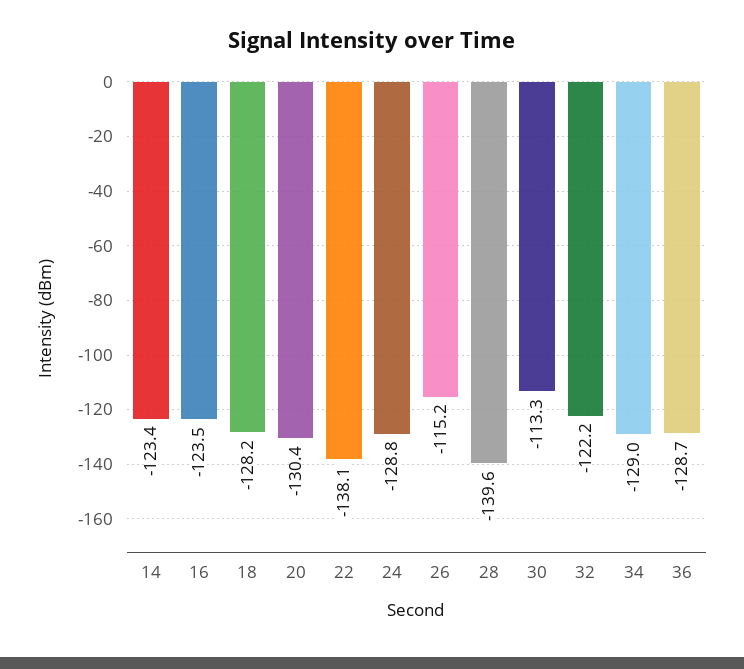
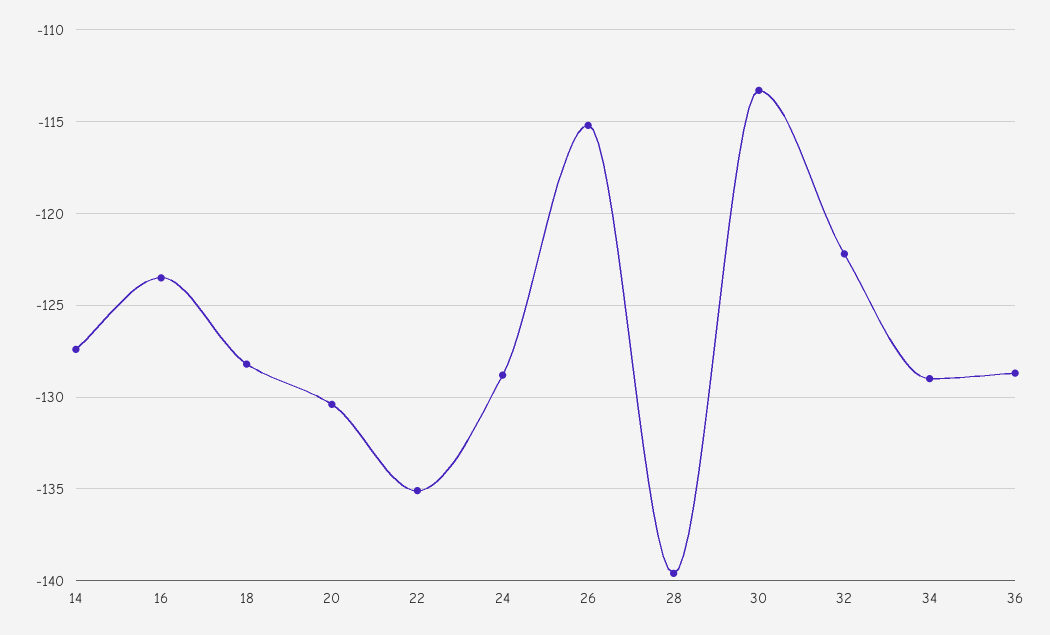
  {
-   "14": -123.4,
+   "14": -127.5,
    "16": -123.5,
    "18": -128.2,
    "20": -130.4,
-   "22": -138.1,
+   "22": -135,
    "24": -128.8,
    "26": -115.2,
    "28": -139.6,
    "30": -113.3,
    "32": -122.2,
    "34": -129,
    "36": -128.7
  }

